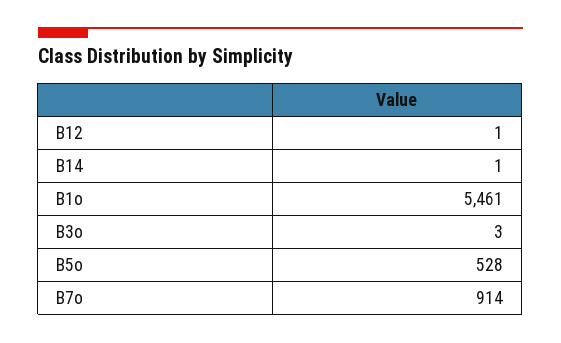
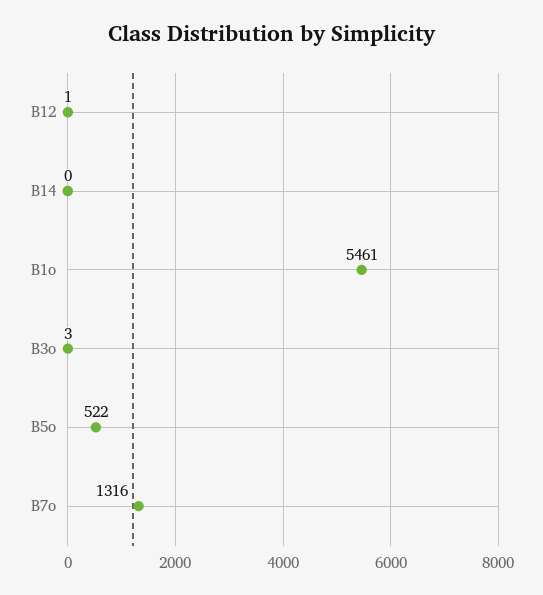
  {
    "B12": 1,
-   "B14": 1,
+   "B14": 0,
    "B1o": 5461,
    "B3o": 3,
-   "B5o": 528,
+   "B5o": 522,
-   "B7o": 914
+   "B7o": 1316
  }

